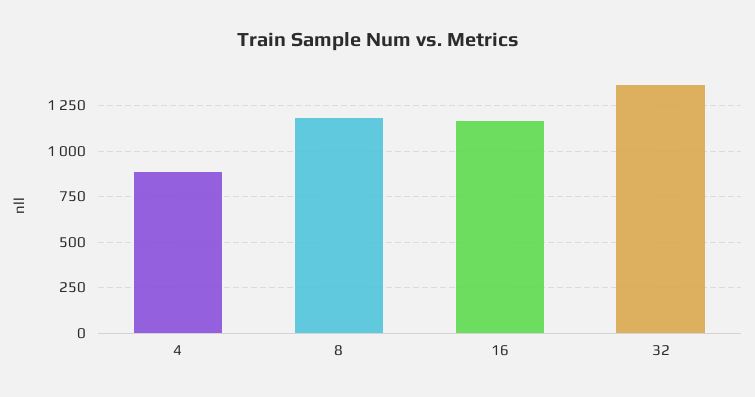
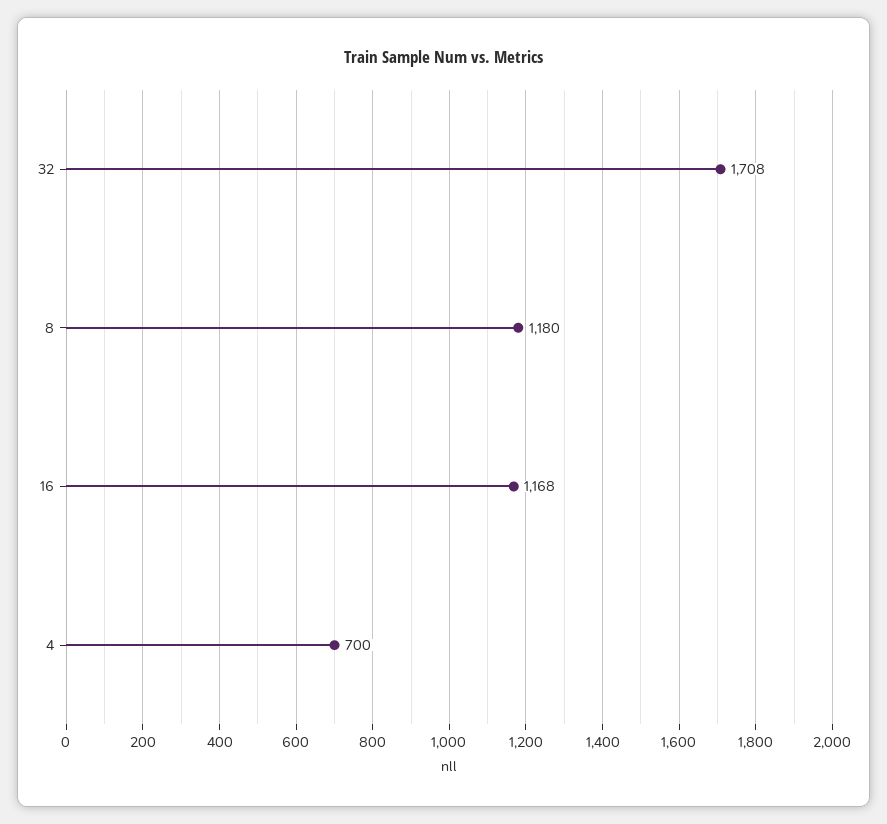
  {
-   "4": 900,
+   "4": 700,
    "8": 1180,
    "16": 1168,
-   "32": 1350
+   "32": 1708
  }

